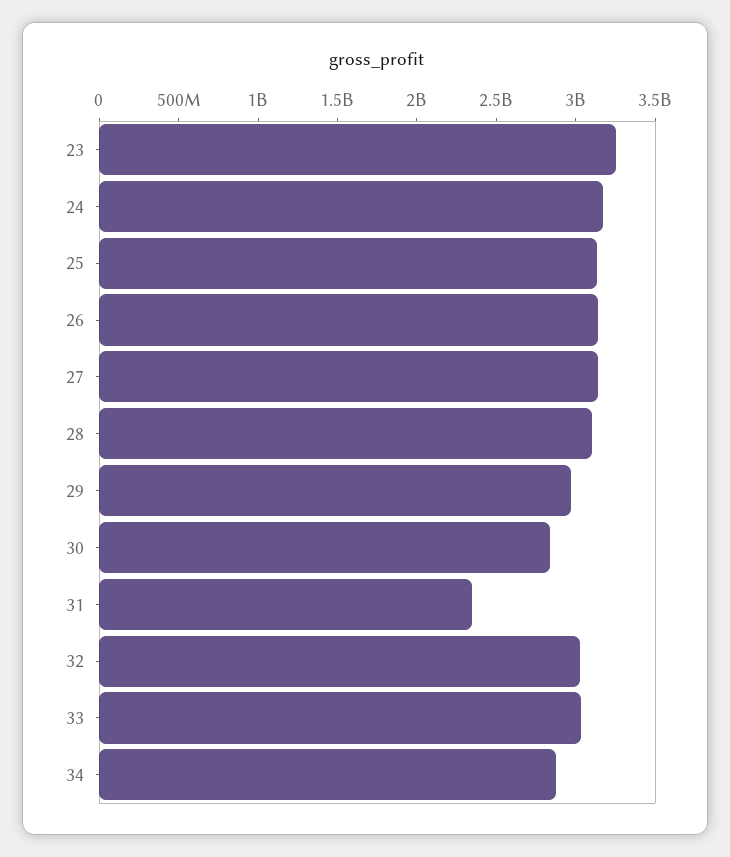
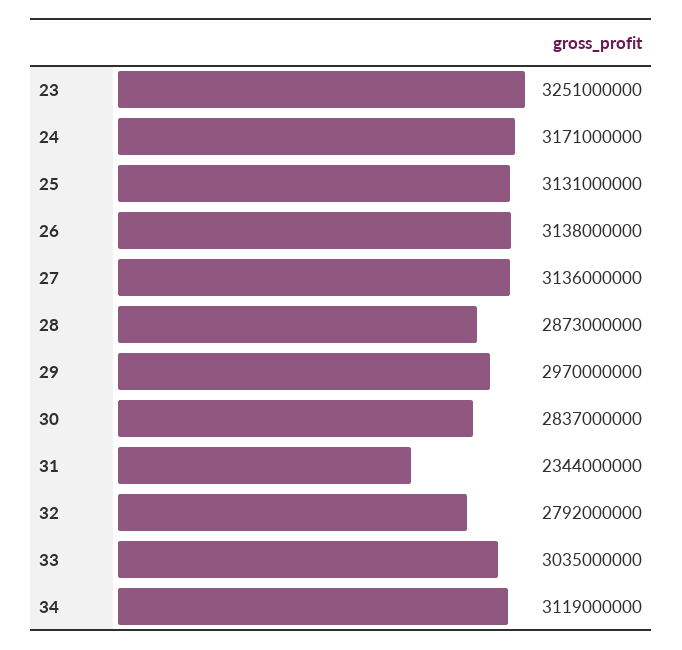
  {
    "23": 3251000000,
    "24": 3171000000,
    "25": 3131000000,
    "26": 3138000000,
    "27": 3136000000,
-   "28": 3100000000,
+   "28": 2873000000,
    "29": 2970000000,
    "30": 2837000000,
    "31": 2344000000,
-   "32": 3000000000,
+   "32": 2792000000,
    "33": 3035000000,
-   "34": 2900000000
+   "34": 3119000000
  }

